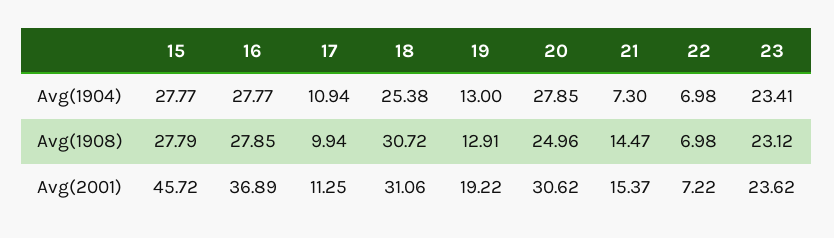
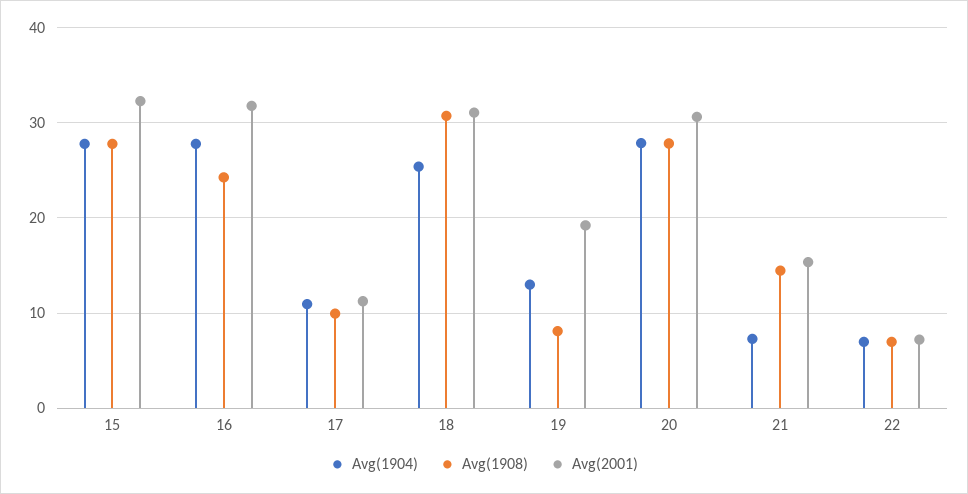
  {
    "Avg(1904)": {
      "15": 27.77,
      "16": 27.77,
      "17": 10.94,
      "18": 25.38,
      "19": 13,
      "20": 27.85,
      "21": 7.3,
-     "22": 6.98,
+     "22": 6.98
-     "23": 23.41
    },
    "Avg(1908)": {
      "15": 27.79,
-     "16": 27.85,
+     "16": 24,
      "17": 9.94,
      "18": 30.72,
-     "19": 12.91,
+     "19": 8,
-     "20": 24.96,
+     "20": 28,
      "21": 14.47,
-     "22": 6.98,
+     "22": 6.98
-     "23": 23.12
    },
    "Avg(2001)": {
-     "15": 45.72,
+     "15": 32,
-     "16": 36.89,
+     "16": 32,
      "17": 11.25,
      "18": 31.06,
      "19": 19.22,
      "20": 30.62,
      "21": 15.37,
-     "22": 7.22,
+     "22": 7.22
-     "23": 23.62
    }
  }

